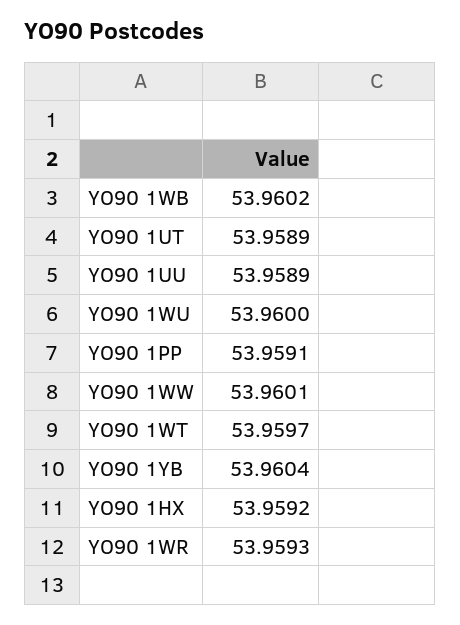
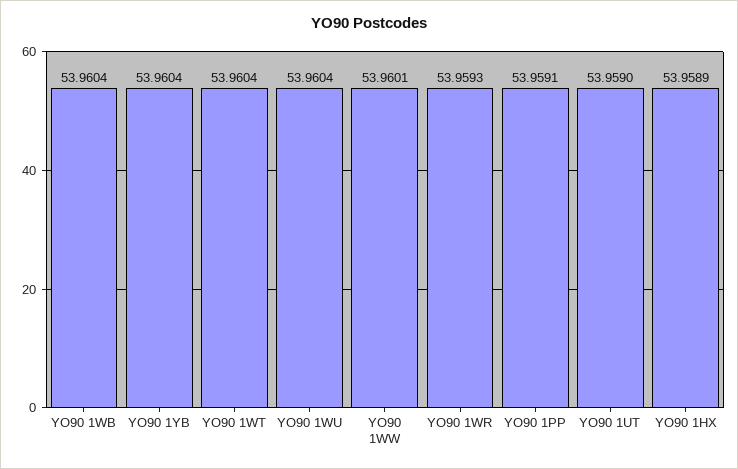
  {
-   "YO90 1WB": 53.9602,
+   "YO90 1WB": 53.9604,
-   "YO90 1UT": 53.9589,
+   "YO90 1UT": 53.959,
-   "YO90 1UU": 53.9589,
-   "YO90 1WU": 53.96,
+   "YO90 1WU": 53.9604,
    "YO90 1PP": 53.9591,
    "YO90 1WW": 53.9601,
-   "YO90 1WT": 53.9597,
+   "YO90 1WT": 53.9604,
    "YO90 1YB": 53.9604,
-   "YO90 1HX": 53.9592,
+   "YO90 1HX": 53.9589,
    "YO90 1WR": 53.9593
  }

